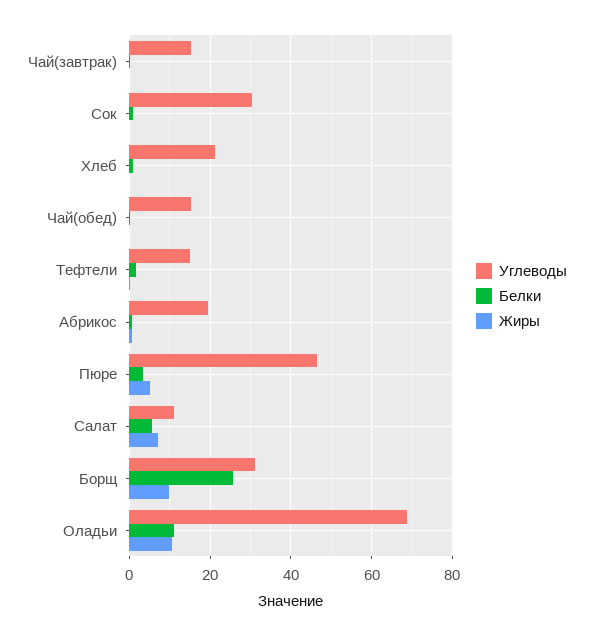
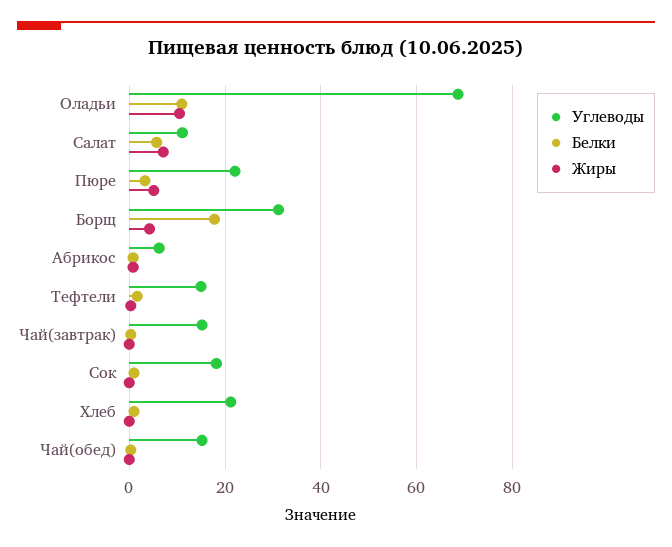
  {
    "Углеводы": {
      "Чай(завтрак)": 16,
-     "Сок": 30,
+     "Сок": 18,
      "Хлеб": 22,
      "Чай(обед)": 16,
      "Тефтели": 16,
-     "Абрикос": 20,
+     "Абрикос": 6,
-     "Пюре": 46,
+     "Пюре": 22,
      "Салат": 12,
      "Борщ": 32,
      "Оладьи": 68
    },
    "Белки": {
      "Чай(завтрак)": 0,
      "Сок": 2,
      "Хлеб": 2,
      "Чай(обед)": 0,
      "Тефтели": 2,
      "Абрикос": 0,
      "Пюре": 4,
      "Салат": 6,
-     "Борщ": 26,
+     "Борщ": 18,
      "Оладьи": 10
    },
    "Жиры": {
      "Чай(завтрак)": 0,
      "Сок": 0,
      "Хлеб": 0,
      "Чай(обед)": 0,
      "Тефтели": 0,
      "Абрикос": 0,
      "Пюре": 6,
      "Салат": 8,
-     "Борщ": 10,
+     "Борщ": 4,
      "Оладьи": 10
    }
  }

